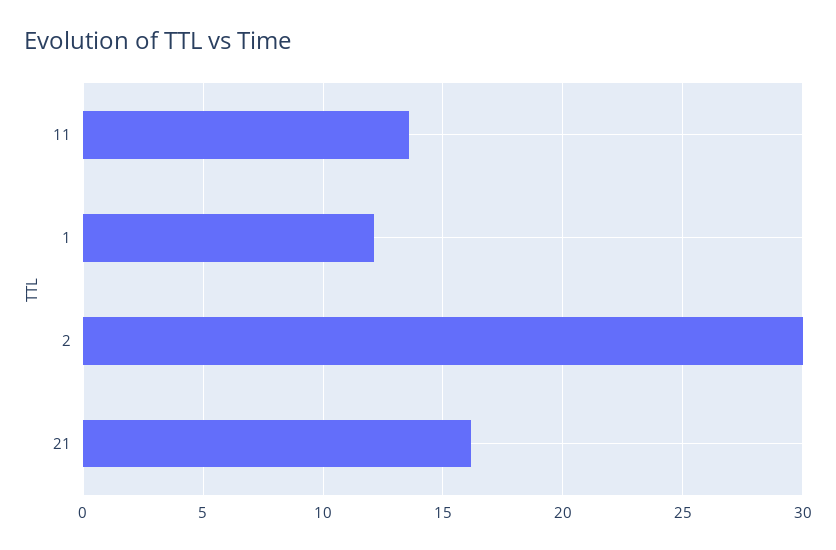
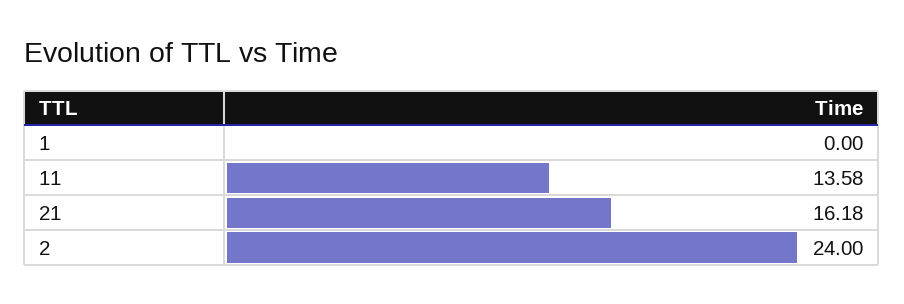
  {
    "11": 13.58,
-   "1": 12,
+   "1": 0,
-   "2": 30,
+   "2": 24,
    "21": 16.18
  }

